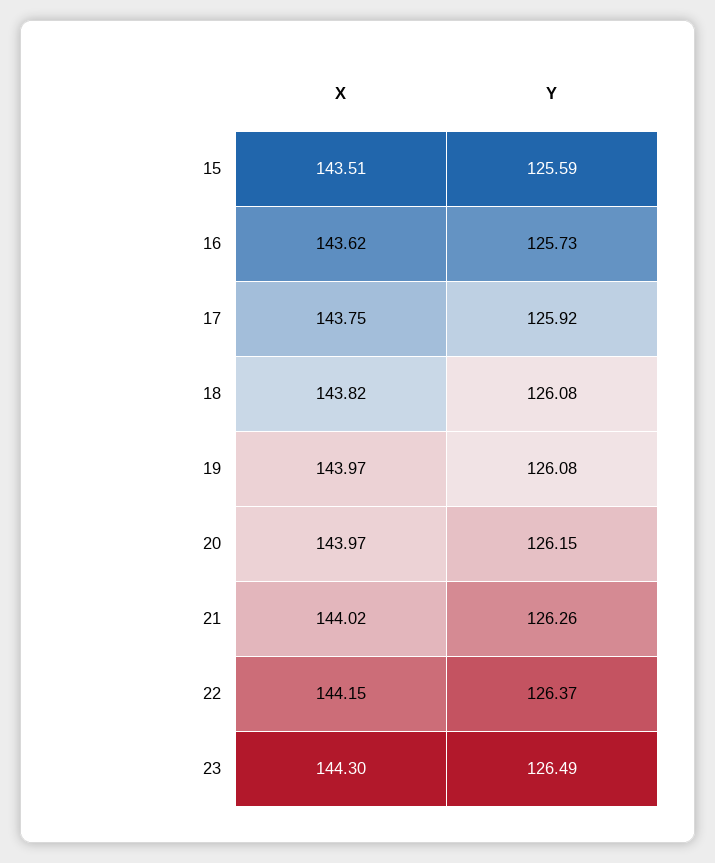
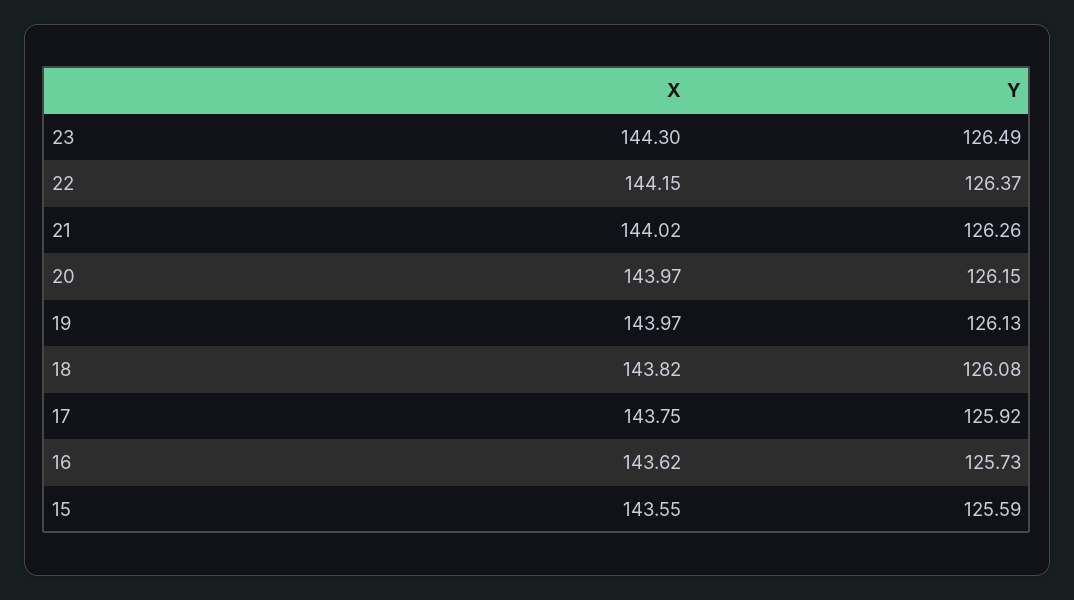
  {
    "X": {
-     "15": 143.51,
+     "15": 143.55,
      "16": 143.62,
      "17": 143.75,
      "18": 143.82,
      "19": 143.97,
      "20": 143.97,
      "21": 144.02,
      "22": 144.15,
      "23": 144.3
    },
    "Y": {
      "15": 125.59,
      "16": 125.73,
      "17": 125.92,
      "18": 126.08,
-     "19": 126.08,
+     "19": 126.13,
      "20": 126.15,
      "21": 126.26,
      "22": 126.37,
      "23": 126.49
    }
  }

